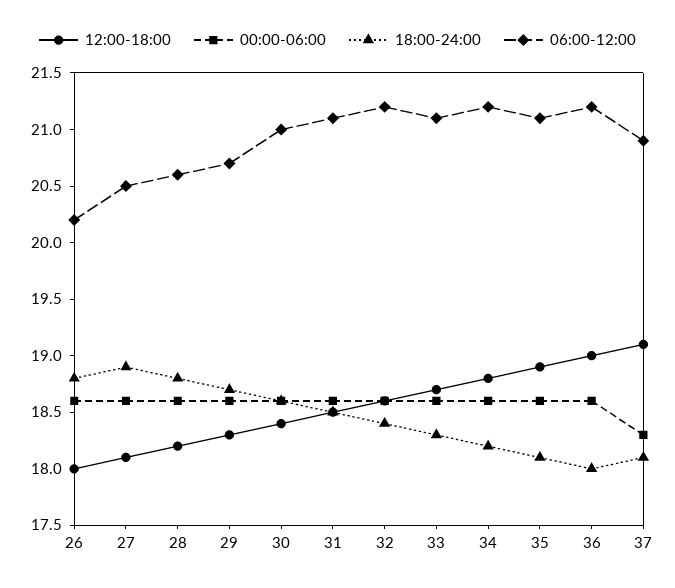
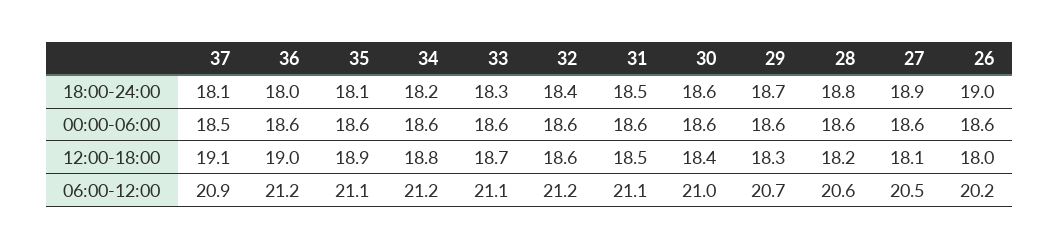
  {
    "12:00-18:00": {
      "26": 18,
      "27": 18.1,
      "28": 18.2,
      "29": 18.3,
      "30": 18.4,
      "31": 18.5,
      "32": 18.6,
      "33": 18.7,
      "34": 18.8,
      "35": 18.9,
      "36": 19,
      "37": 19.1
    },
    "00:00-06:00": {
      "26": 18.6,
      "27": 18.6,
      "28": 18.6,
      "29": 18.6,
      "30": 18.6,
      "31": 18.6,
      "32": 18.6,
      "33": 18.6,
      "34": 18.6,
      "35": 18.6,
      "36": 18.6,
-     "37": 18.3
+     "37": 18.5
    },
    "18:00-24:00": {
-     "26": 18.8,
+     "26": 19,
      "27": 18.9,
      "28": 18.8,
      "29": 18.7,
      "30": 18.6,
      "31": 18.5,
      "32": 18.4,
      "33": 18.3,
      "34": 18.2,
      "35": 18.1,
      "36": 18,
      "37": 18.1
    },
    "06:00-12:00": {
      "26": 20.2,
      "27": 20.5,
      "28": 20.6,
      "29": 20.7,
      "30": 21,
      "31": 21.1,
      "32": 21.2,
      "33": 21.1,
      "34": 21.2,
      "35": 21.1,
      "36": 21.2,
      "37": 20.9
    }
  }

